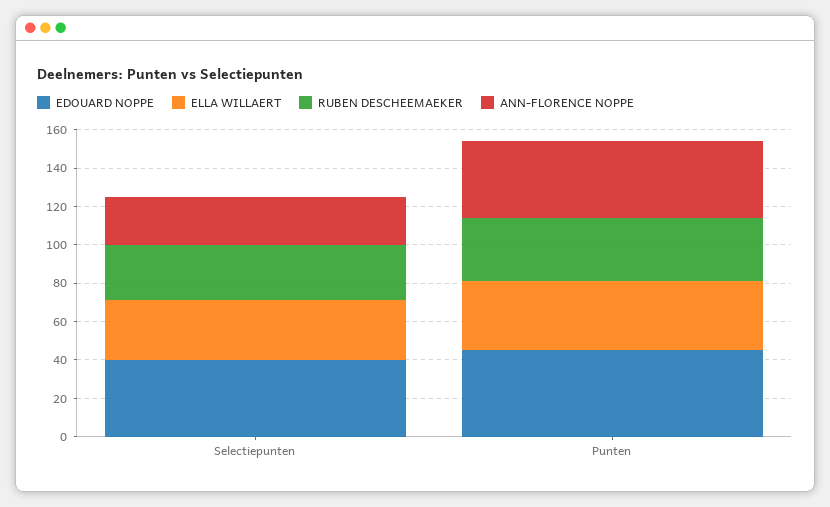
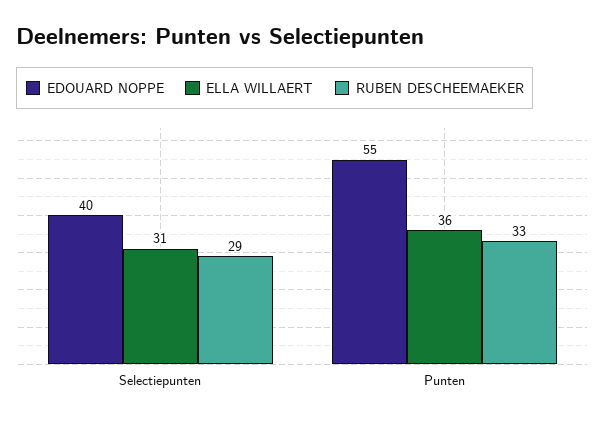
  {
    "EDOUARD NOPPE": {
      "Selectiepunten": 40,
-     "Punten": 45
+     "Punten": 55
    },
    "ELLA WILLAERT": {
      "Selectiepunten": 31,
      "Punten": 36
    },
    "RUBEN DESCHEEMAEKER": {
      "Selectiepunten": 29,
      "Punten": 33
-   },
+   }
-   "ANN-FLORENCE NOPPE": {
-     "Selectiepunten": 25,
-     "Punten": 40
-   }
  }

